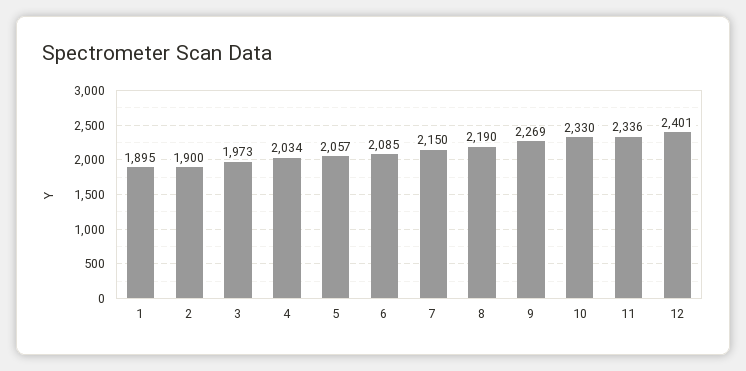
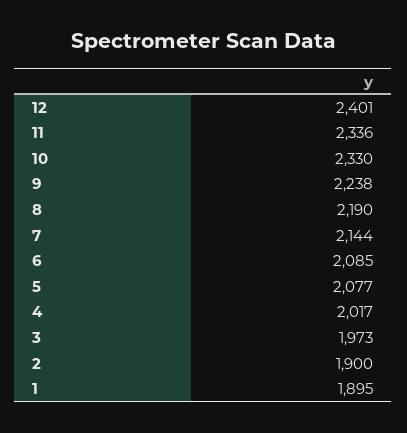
  {
    "1": 1895,
    "2": 1900,
    "3": 1973,
-   "4": 2034,
+   "4": 2017,
-   "5": 2057,
+   "5": 2077,
    "6": 2085,
-   "7": 2150,
+   "7": 2144,
    "8": 2190,
-   "9": 2269,
+   "9": 2238,
    "10": 2330,
    "11": 2336,
    "12": 2401
  }

